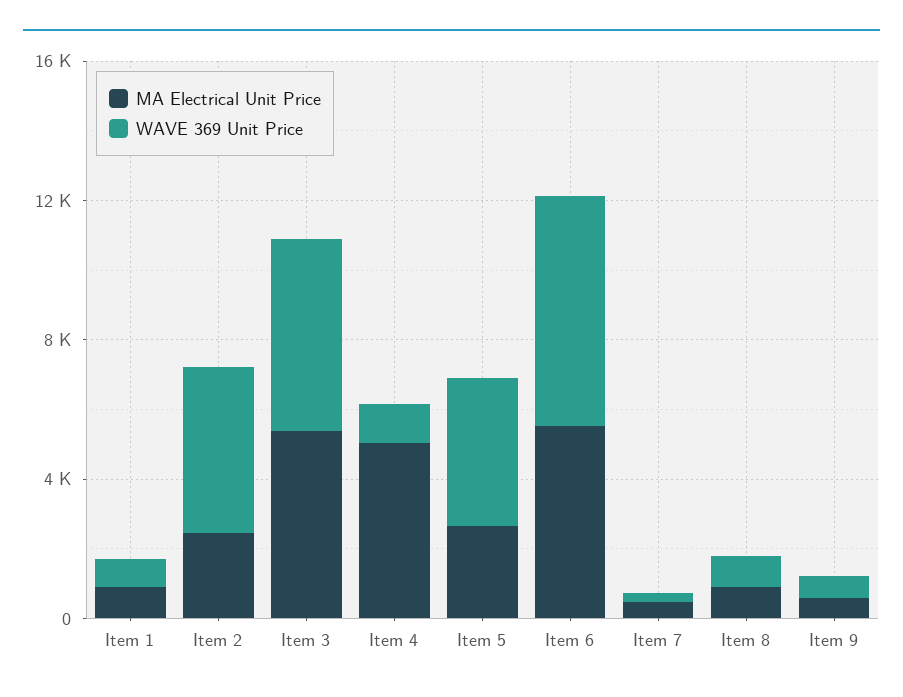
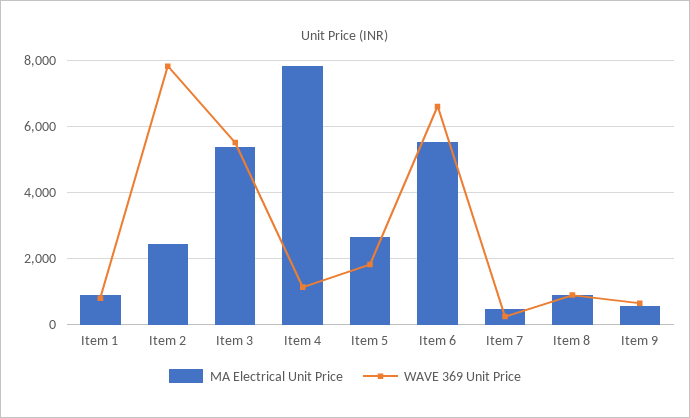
  {
    "MA Electrical Unit Price": {
      "Item 1": 1000,
      "Item 2": 2400,
      "Item 3": 5400,
-     "Item 4": 5000,
+     "Item 4": 7800,
      "Item 5": 2600,
      "Item 6": 5600,
      "Item 7": 400,
      "Item 8": 800,
      "Item 9": 600
    },
    "WAVE 369 Unit Price": {
      "Item 1": 800,
-     "Item 2": 5000,
+     "Item 2": 7800,
      "Item 3": 5600,
      "Item 4": 1200,
-     "Item 5": 4000,
+     "Item 5": 1800,
      "Item 6": 6600,
      "Item 7": 200,
      "Item 8": 1000,
      "Item 9": 600
    }
  }

